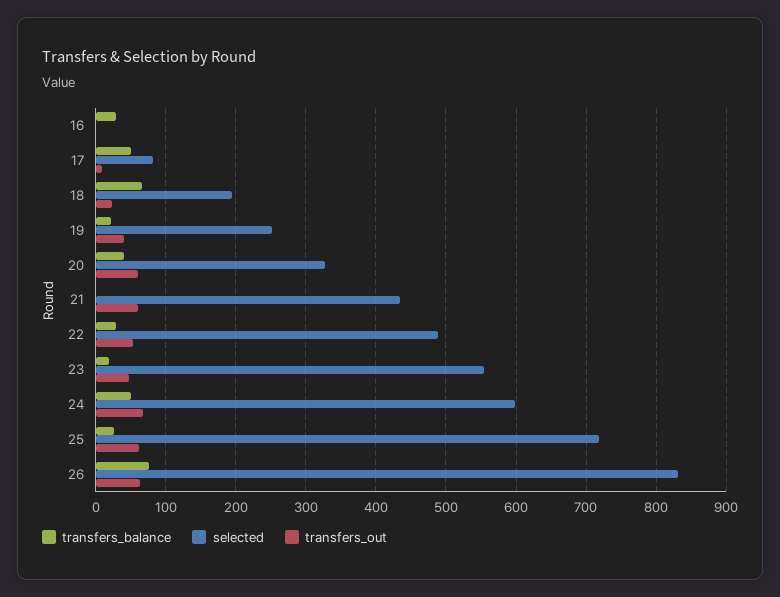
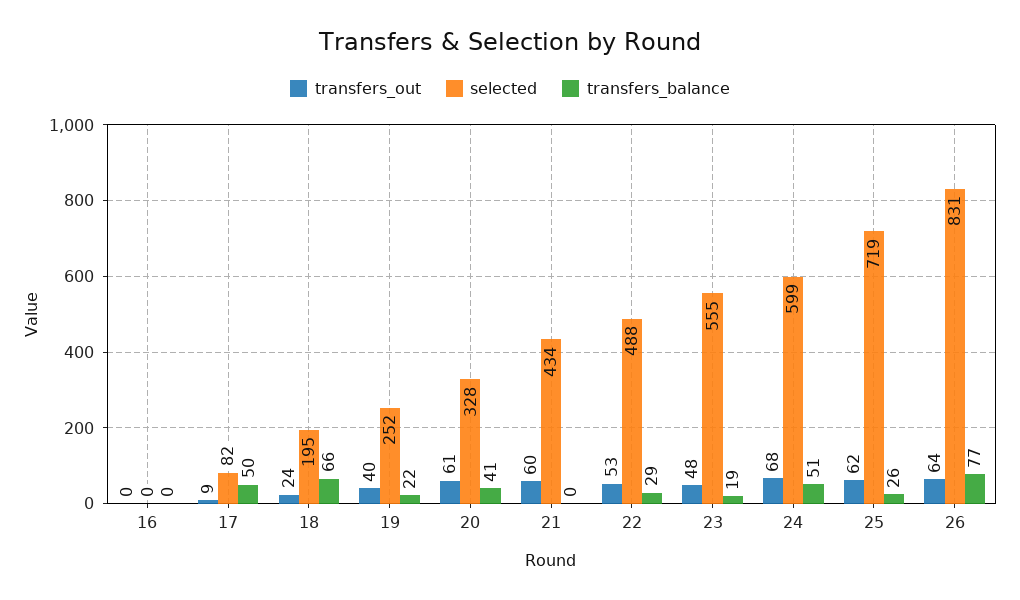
  {
    "transfers_balance": {
-     "16": 30,
+     "16": 0,
      "17": 50,
      "18": 66,
      "19": 22,
      "20": 41,
      "21": 0,
      "22": 29,
      "23": 19,
      "24": 51,
      "25": 26,
      "26": 77
    },
    "selected": {
      "16": 0,
      "17": 82,
      "18": 195,
      "19": 252,
      "20": 328,
      "21": 434,
      "22": 488,
      "23": 555,
      "24": 599,
      "25": 719,
      "26": 831
    },
    "transfers_out": {
      "16": 0,
      "17": 9,
      "18": 24,
      "19": 40,
      "20": 61,
      "21": 60,
      "22": 53,
      "23": 48,
      "24": 68,
      "25": 62,
      "26": 64
    }
  }

